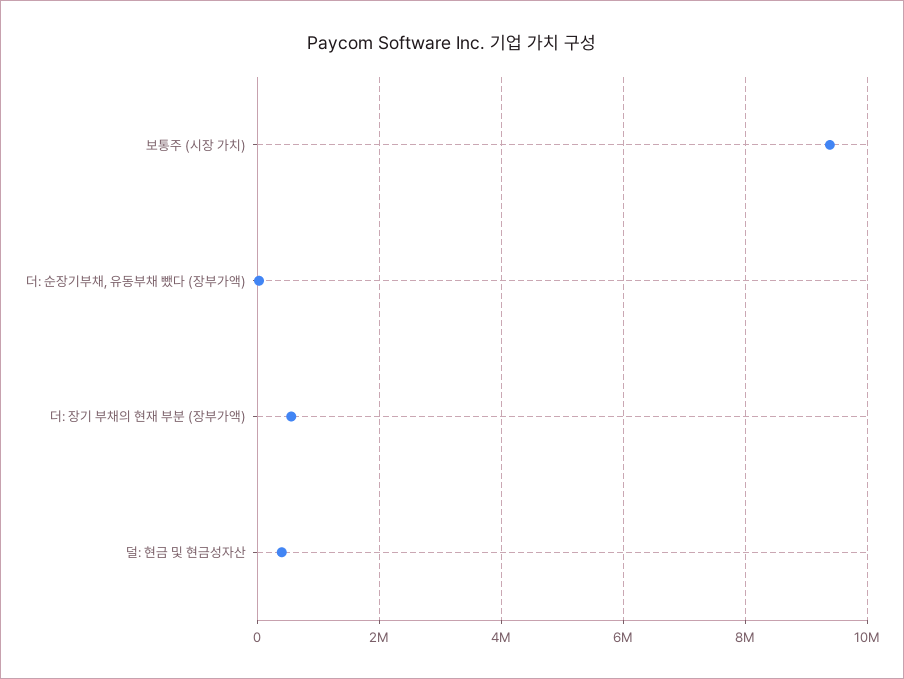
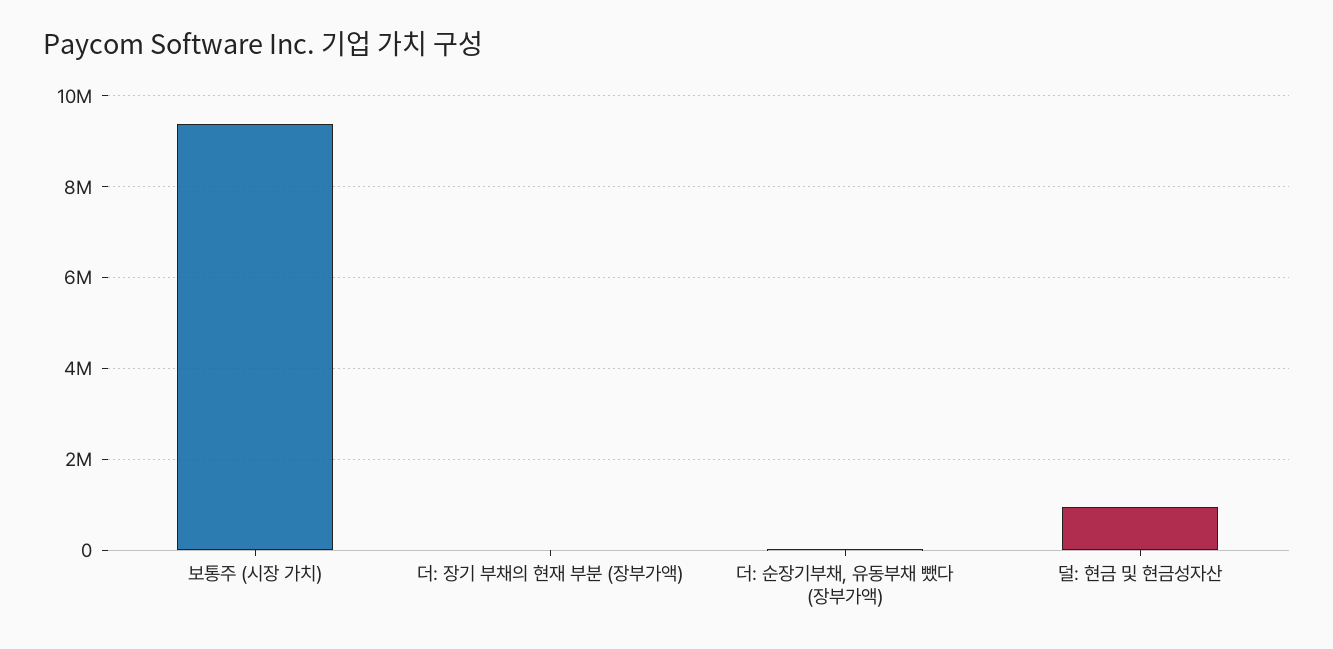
  {
    "보통주 (시장 가치)": 9400000,
    "더: 순장기부채, 유동부채 뺐다 (장부가액)": 0,
-   "더: 장기 부채의 현재 부분 (장부가액)": 600000,
+   "더: 장기 부채의 현재 부분 (장부가액)": 0,
-   "덜: 현금 및 현금성자산": 400000
+   "덜: 현금 및 현금성자산": 1000000
  }

